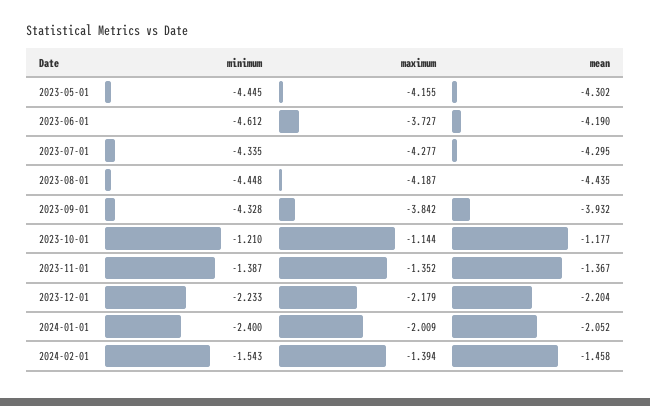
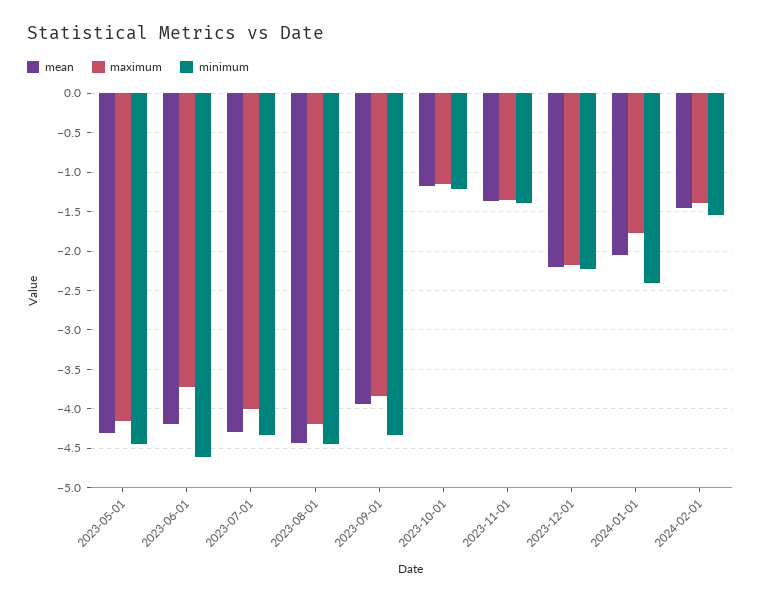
  {
    "minimum": {
      "2023-05-01": -4.445,
      "2023-06-01": -4.612,
      "2023-07-01": -4.335,
      "2023-08-01": -4.448,
      "2023-09-01": -4.328,
      "2023-10-01": -1.21,
      "2023-11-01": -1.387,
      "2023-12-01": -2.233,
      "2024-01-01": -2.4,
      "2024-02-01": -1.543
    },
    "maximum": {
      "2023-05-01": -4.155,
      "2023-06-01": -3.727,
-     "2023-07-01": -4.277,
+     "2023-07-01": -4,
      "2023-08-01": -4.187,
      "2023-09-01": -3.842,
      "2023-10-01": -1.144,
      "2023-11-01": -1.352,
      "2023-12-01": -2.179,
-     "2024-01-01": -2.009,
+     "2024-01-01": -1.8,
      "2024-02-01": -1.394
    },
    "mean": {
      "2023-05-01": -4.302,
      "2023-06-01": -4.19,
      "2023-07-01": -4.295,
      "2023-08-01": -4.435,
      "2023-09-01": -3.932,
      "2023-10-01": -1.177,
      "2023-11-01": -1.367,
      "2023-12-01": -2.204,
      "2024-01-01": -2.052,
      "2024-02-01": -1.458
    }
  }

